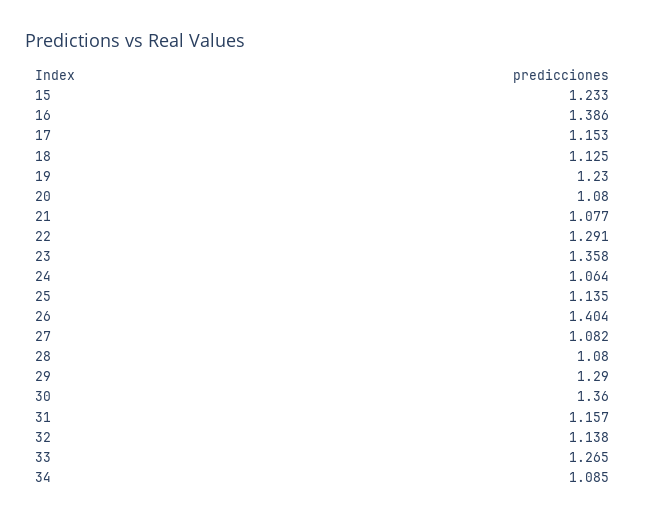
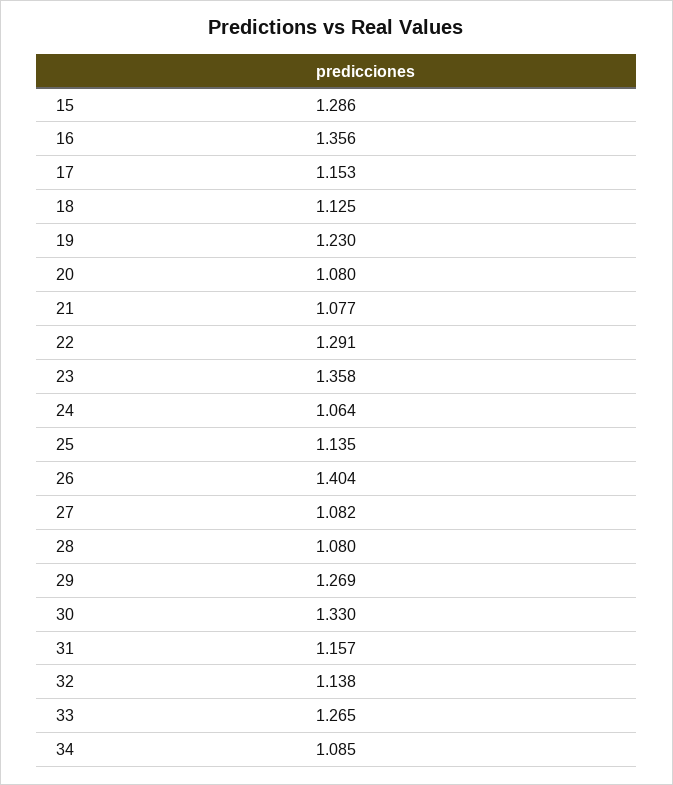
  {
-   "15": 1.233,
+   "15": 1.286,
-   "16": 1.386,
+   "16": 1.356,
    "17": 1.153,
    "18": 1.125,
    "19": 1.23,
    "20": 1.08,
    "21": 1.077,
    "22": 1.291,
    "23": 1.358,
    "24": 1.064,
    "25": 1.135,
    "26": 1.404,
    "27": 1.082,
    "28": 1.08,
-   "29": 1.29,
+   "29": 1.269,
-   "30": 1.36,
+   "30": 1.33,
    "31": 1.157,
    "32": 1.138,
    "33": 1.265,
    "34": 1.085
  }

